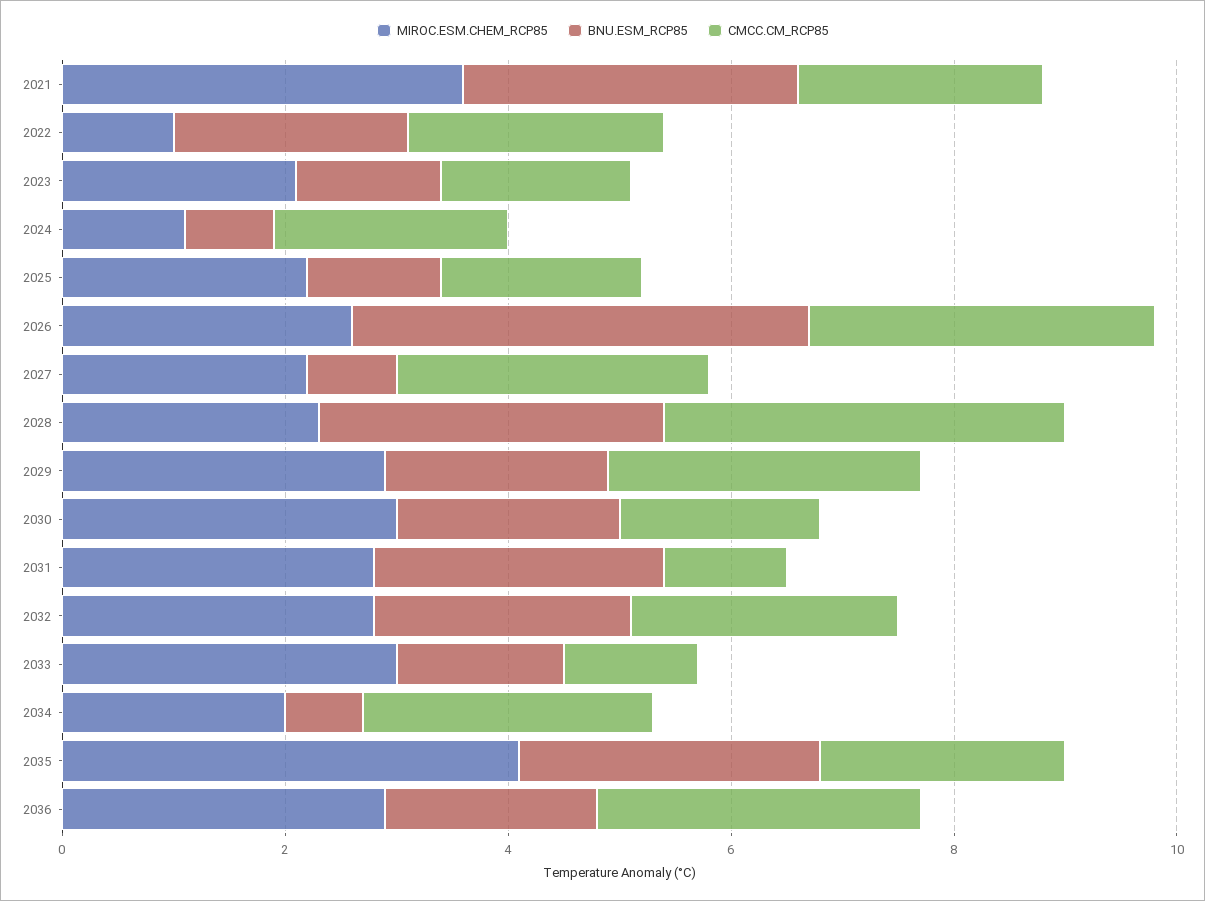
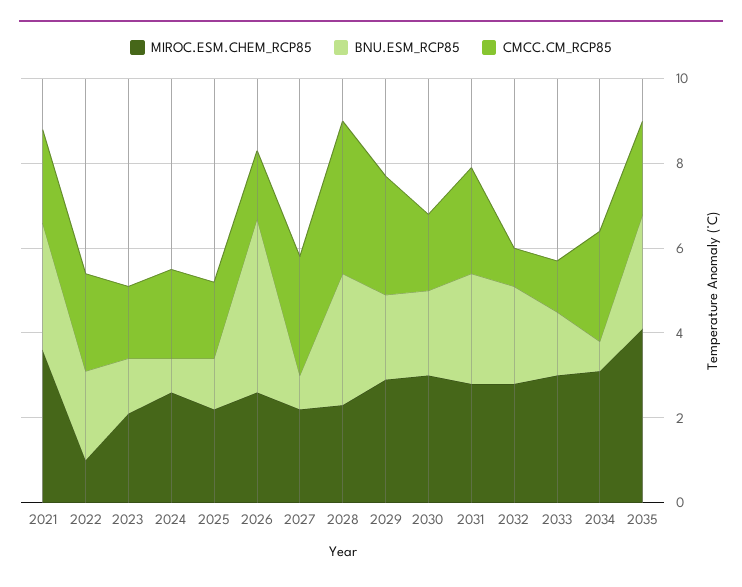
  {
    "MIROC.ESM.CHEM_RCP85": {
      "2021": 3.5,
      "2022": 1,
      "2023": 2,
-     "2024": 1,
+     "2024": 2.5,
      "2025": 2,
      "2026": 2.5,
      "2027": 2,
      "2028": 2.5,
      "2029": 3,
      "2030": 3,
      "2031": 3,
      "2032": 3,
      "2033": 3,
-     "2034": 2,
+     "2034": 3,
-     "2035": 4,
+     "2035": 4
-     "2036": 3
    },
    "BNU.ESM_RCP85": {
      "2021": 3,
      "2022": 2,
      "2023": 1.5,
      "2024": 1,
      "2025": 1,
      "2026": 4,
      "2027": 1,
      "2028": 3,
      "2029": 2,
      "2030": 2,
      "2031": 2.5,
      "2032": 2.5,
      "2033": 1.5,
      "2034": 0.5,
-     "2035": 2.5,
+     "2035": 2.5
-     "2036": 2
    },
    "CMCC.CM_RCP85": {
      "2021": 2,
      "2022": 2.5,
      "2023": 1.5,
      "2024": 2,
      "2025": 2,
-     "2026": 3,
+     "2026": 1.5,
      "2027": 3,
      "2028": 3.5,
      "2029": 3,
      "2030": 2,
-     "2031": 1,
+     "2031": 2.5,
-     "2032": 2.5,
+     "2032": 1,
      "2033": 1,
      "2034": 2.5,
-     "2035": 2,
+     "2035": 2
-     "2036": 3
    }
  }

